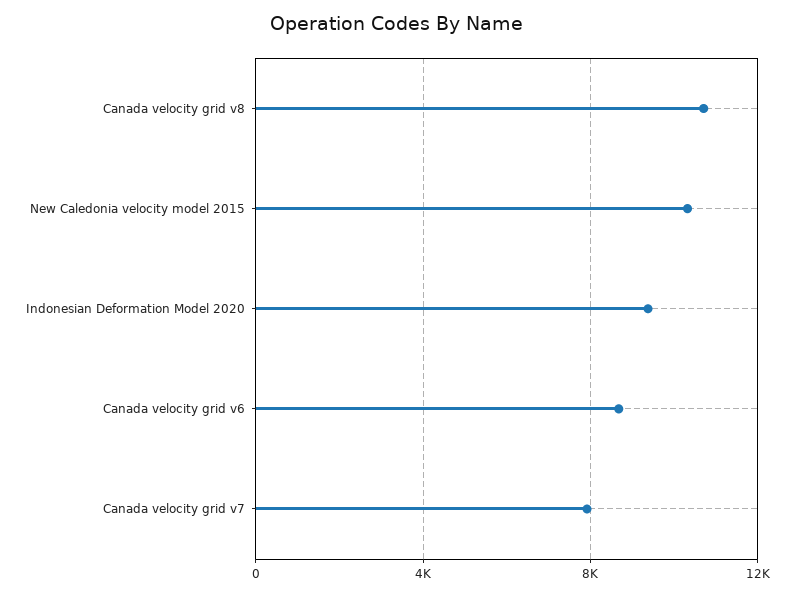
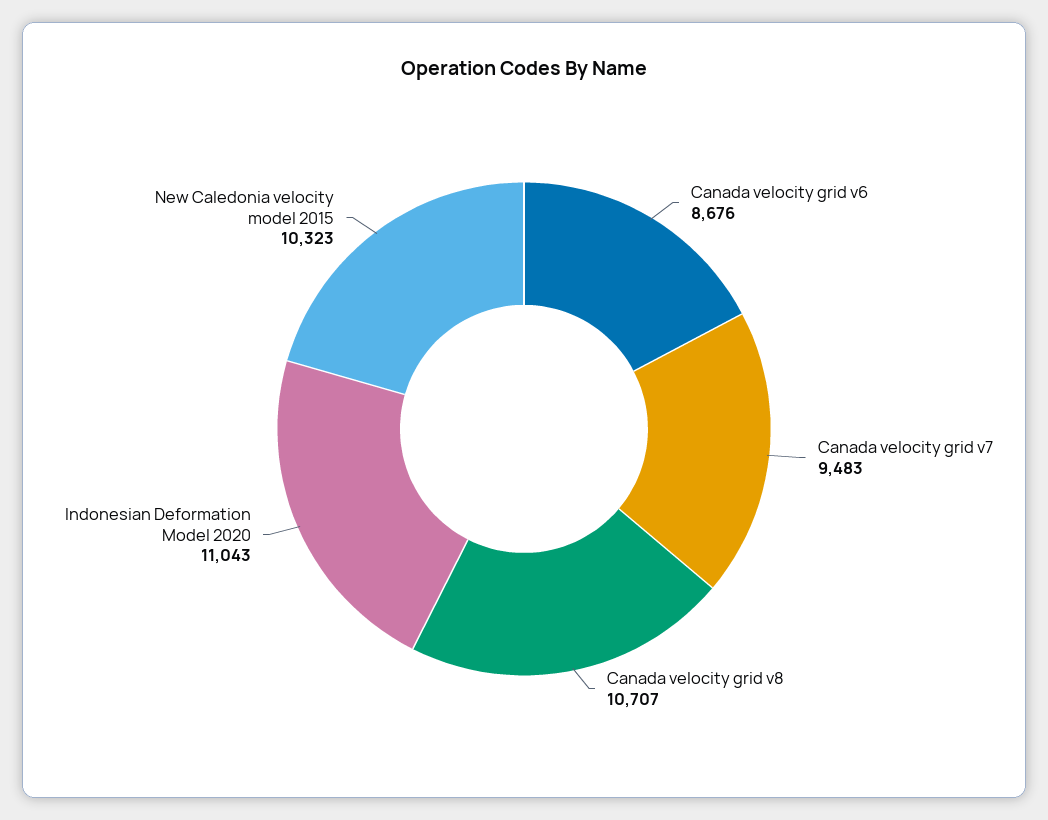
  {
    "Canada velocity grid v8": 10707,
    "New Caledonia velocity model 2015": 10323,
-   "Indonesian Deformation Model 2020": 9500,
+   "Indonesian Deformation Model 2020": 11043,
    "Canada velocity grid v6": 8676,
-   "Canada velocity grid v7": 8000
+   "Canada velocity grid v7": 9483
  }

